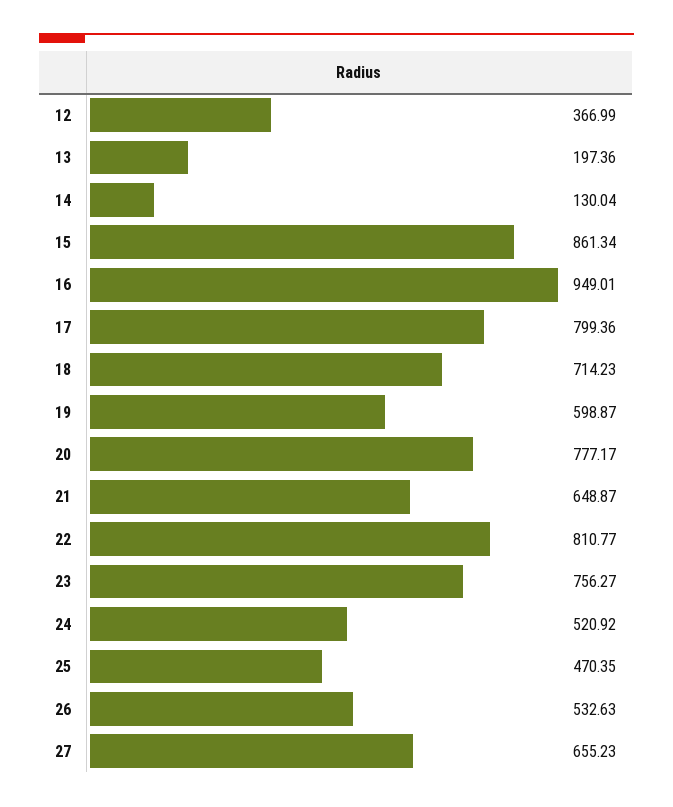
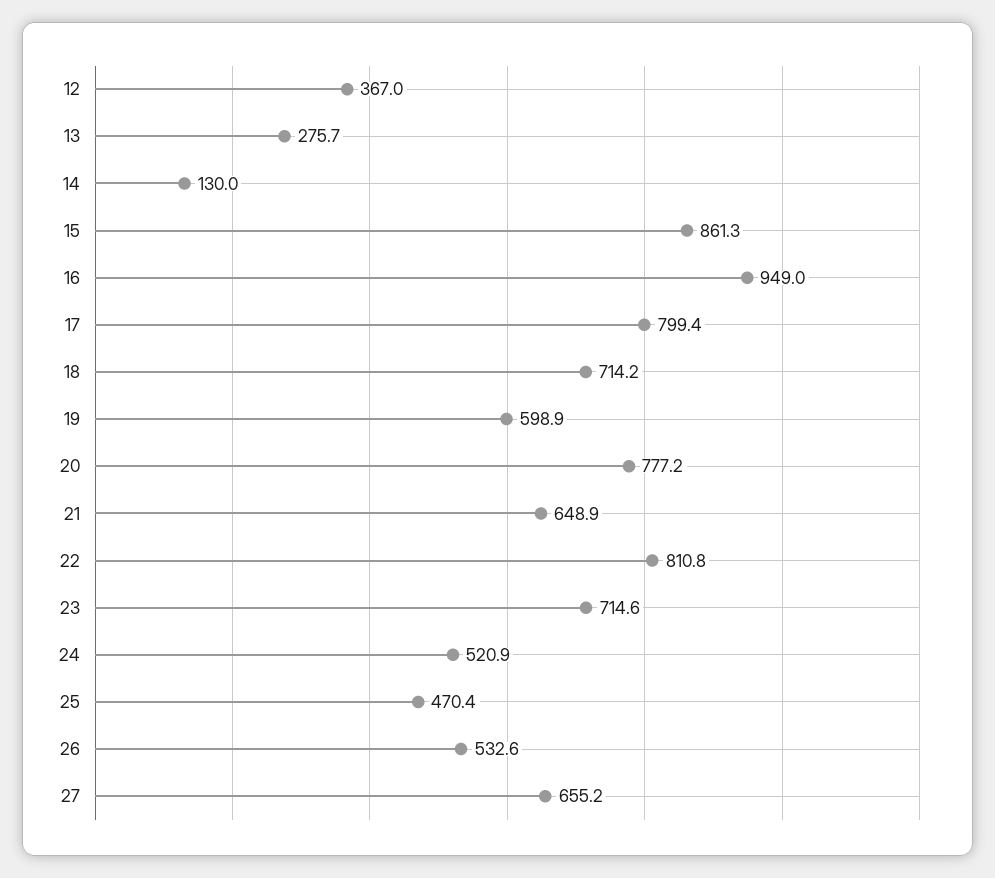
  {
    "12": 366.99,
-   "13": 197.36,
+   "13": 275.7,
    "14": 130.04,
    "15": 861.34,
    "16": 949.01,
    "17": 799.36,
    "18": 714.23,
    "19": 598.87,
    "20": 777.17,
    "21": 648.87,
    "22": 810.77,
-   "23": 756.27,
+   "23": 714.6,
    "24": 520.92,
    "25": 470.35,
    "26": 532.63,
    "27": 655.23
  }

